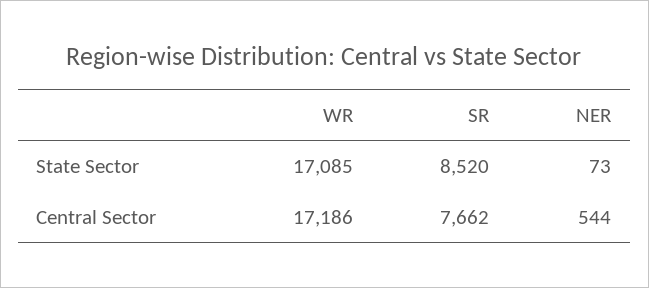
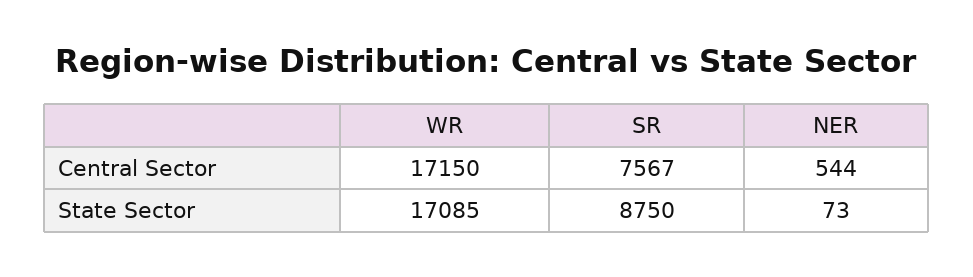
  {
    "WR": {
      "State Sector": 17085,
-     "Central Sector": 17186
+     "Central Sector": 17150
    },
    "SR": {
-     "State Sector": 8520,
+     "State Sector": 8750,
-     "Central Sector": 7662
+     "Central Sector": 7567
    },
    "NER": {
      "State Sector": 73,
      "Central Sector": 544
    }
  }

